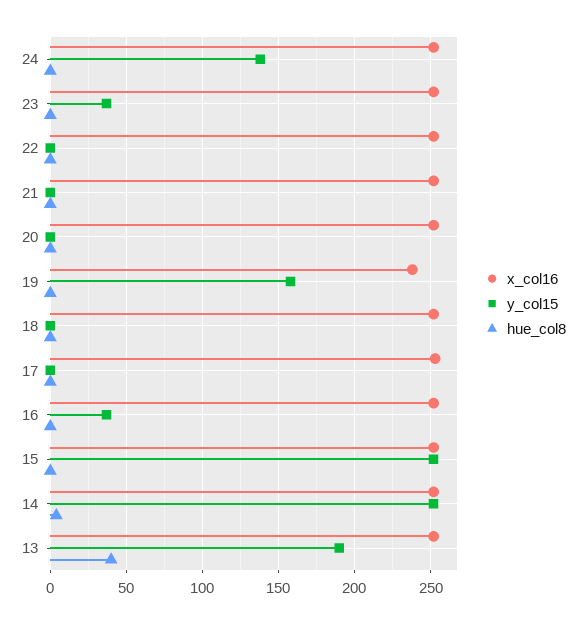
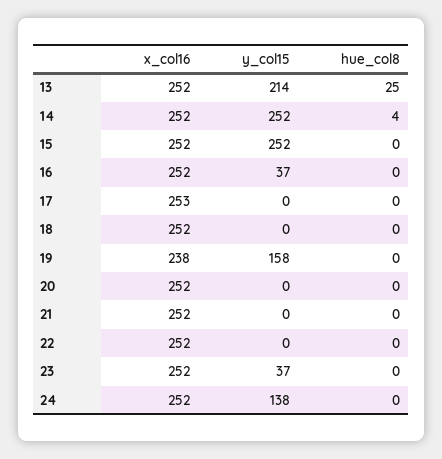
  {
    "x_col16": {
      "24": 252,
      "23": 252,
      "22": 252,
      "21": 252,
      "20": 252,
      "19": 238,
      "18": 252,
      "17": 253,
      "16": 252,
      "15": 252,
      "14": 252,
      "13": 252
    },
    "y_col15": {
      "24": 138,
      "23": 37,
      "22": 0,
      "21": 0,
      "20": 0,
      "19": 158,
      "18": 0,
      "17": 0,
      "16": 37,
      "15": 252,
      "14": 252,
-     "13": 190
+     "13": 214
    },
    "hue_col8": {
      "24": 0,
      "23": 0,
      "22": 0,
      "21": 0,
      "20": 0,
      "19": 0,
      "18": 0,
      "17": 0,
      "16": 0,
      "15": 0,
      "14": 4,
-     "13": 40
+     "13": 25
    }
  }

